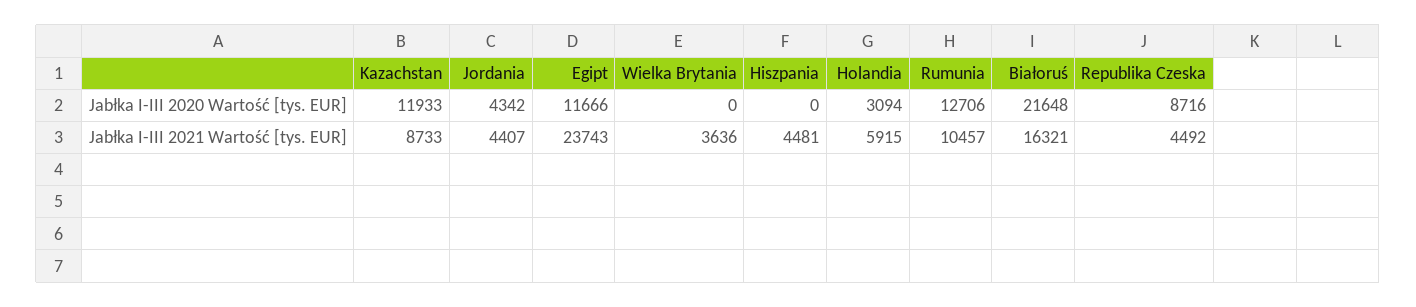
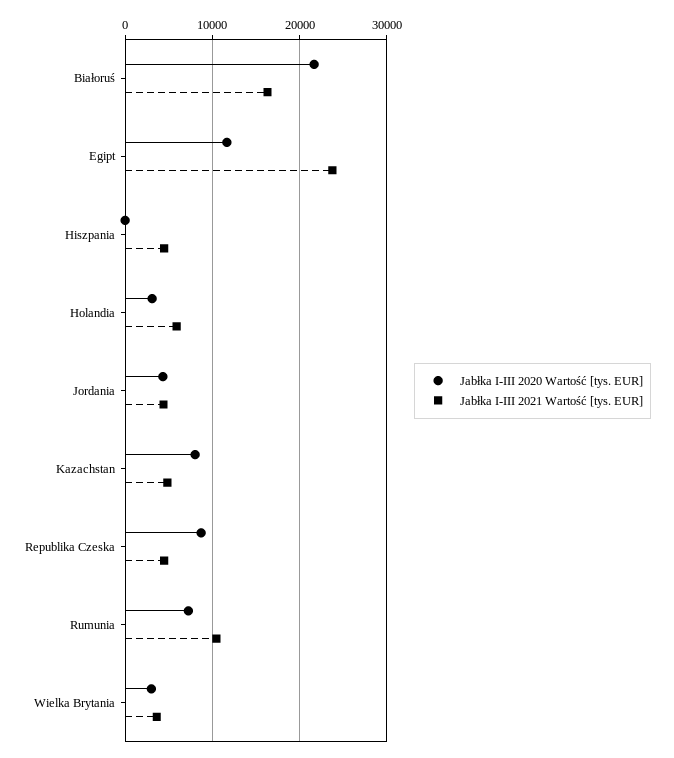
  {
    "Jabłka I-III 2020 Wartość [tys. EUR]": {
-     "Kazachstan": 11933,
+     "Kazachstan": 8000,
      "Jordania": 4342,
      "Egipt": 11666,
-     "Wielka Brytania": 0,
+     "Wielka Brytania": 3000,
      "Hiszpania": 0,
      "Holandia": 3094,
-     "Rumunia": 12706,
+     "Rumunia": 7000,
      "Białoruś": 21648,
      "Republika Czeska": 8716
    },
    "Jabłka I-III 2021 Wartość [tys. EUR]": {
-     "Kazachstan": 8733,
+     "Kazachstan": 5000,
      "Jordania": 4407,
      "Egipt": 23743,
      "Wielka Brytania": 3636,
      "Hiszpania": 4481,
      "Holandia": 5915,
      "Rumunia": 10457,
      "Białoruś": 16321,
      "Republika Czeska": 4492
    }
  }

